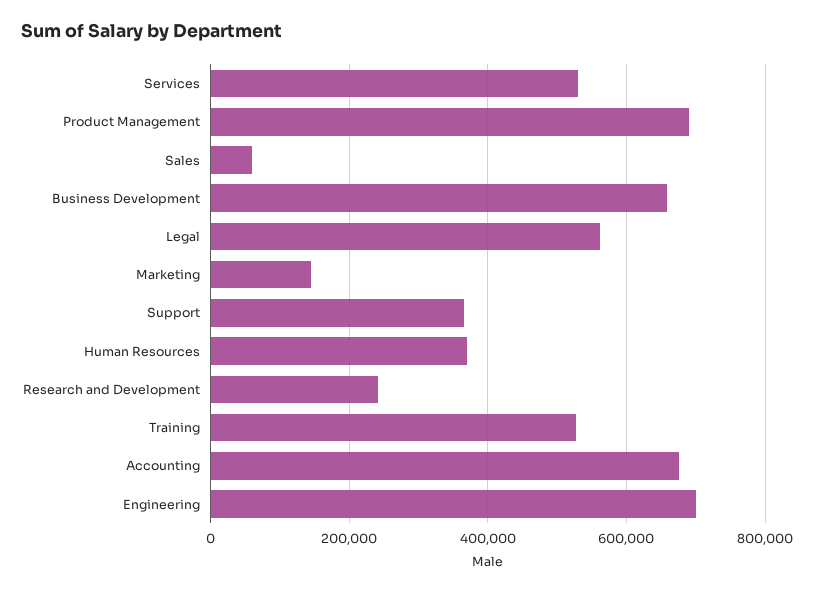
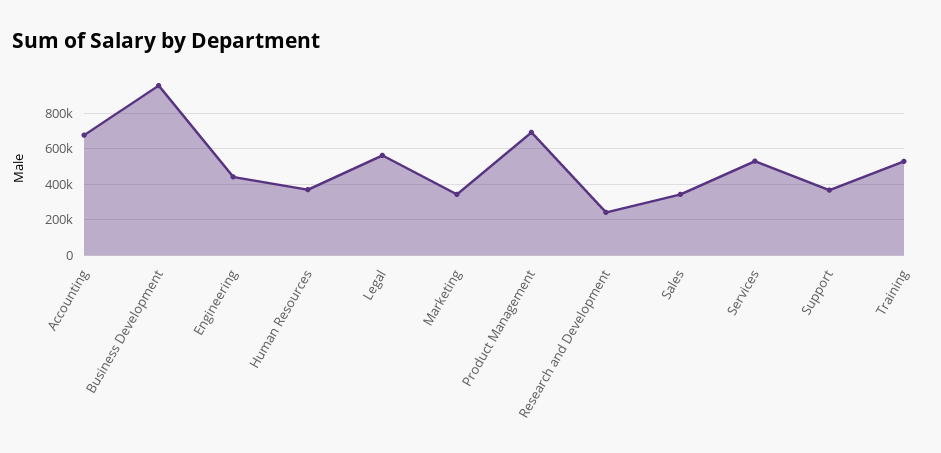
  {
    "Services": 540000,
    "Product Management": 700000,
-   "Sales": 60000,
+   "Sales": 350000,
-   "Business Development": 660000,
+   "Business Development": 950000,
    "Legal": 560000,
-   "Marketing": 140000,
+   "Marketing": 350000,
    "Support": 360000,
    "Human Resources": 360000,
    "Research and Development": 240000,
    "Training": 520000,
    "Accounting": 680000,
-   "Engineering": 700000
+   "Engineering": 450000
  }

